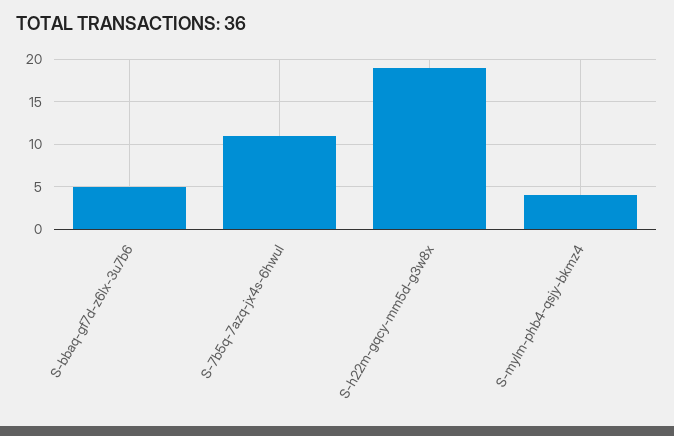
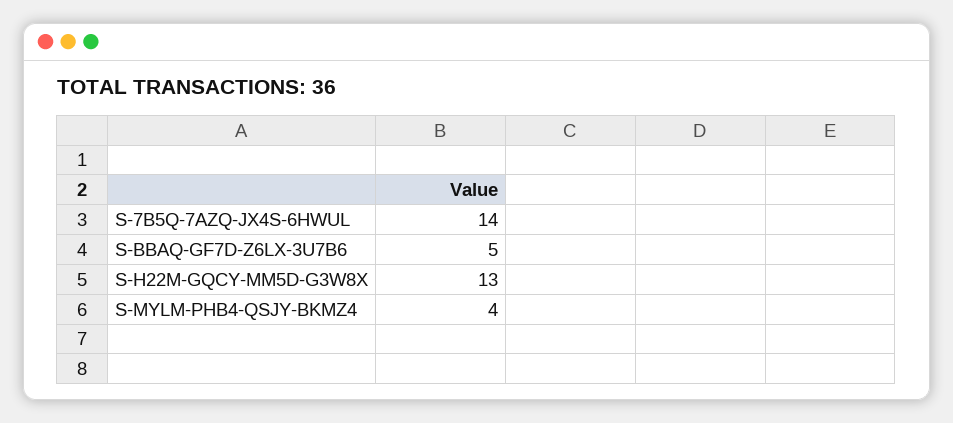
  {
    "S-bbaq-gf7d-z6lx-3u7b6": 5,
-   "S-7b5q-7azq-jx4s-6hwul": 11,
+   "S-7b5q-7azq-jx4s-6hwul": 14,
-   "S-h22m-gqcy-mm5d-g3w8x": 19,
+   "S-h22m-gqcy-mm5d-g3w8x": 13,
    "S-mylm-phb4-qsjy-bkmz4": 4
  }

